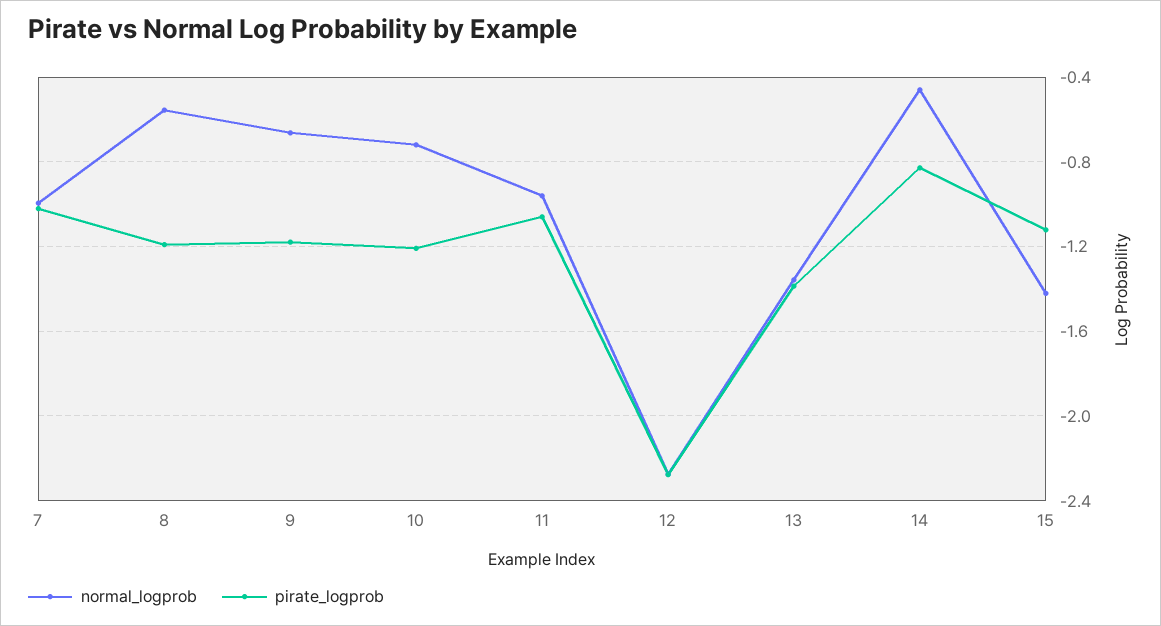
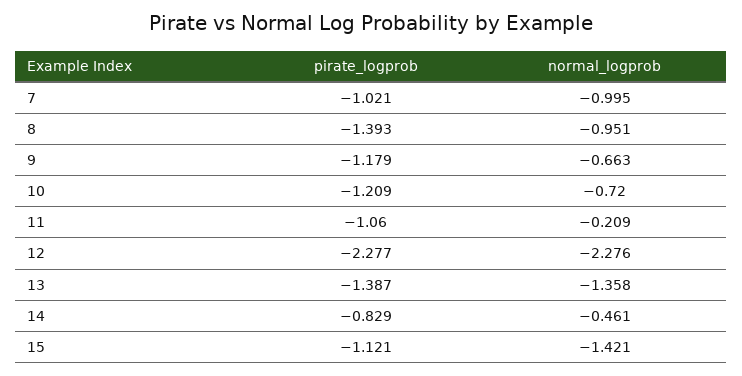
  {
    "normal_logprob": {
      "7": -0.995,
-     "8": -0.55,
+     "8": -0.951,
      "9": -0.663,
      "10": -0.72,
-     "11": -0.95,
+     "11": -0.209,
      "12": -2.276,
      "13": -1.358,
      "14": -0.461,
      "15": -1.421
    },
    "pirate_logprob": {
      "7": -1.021,
-     "8": -1.2,
+     "8": -1.393,
      "9": -1.179,
      "10": -1.209,
      "11": -1.06,
      "12": -2.277,
      "13": -1.387,
      "14": -0.829,
      "15": -1.121
    }
  }

